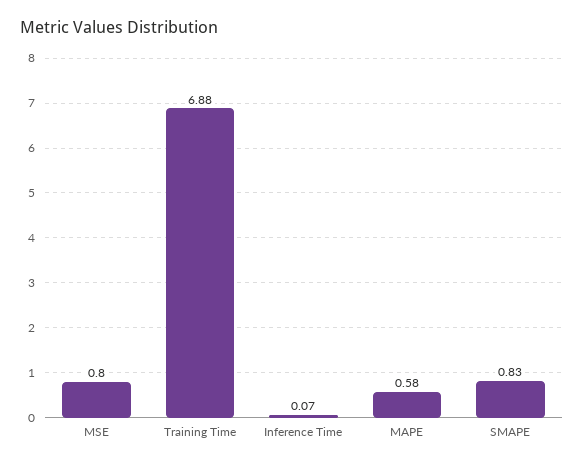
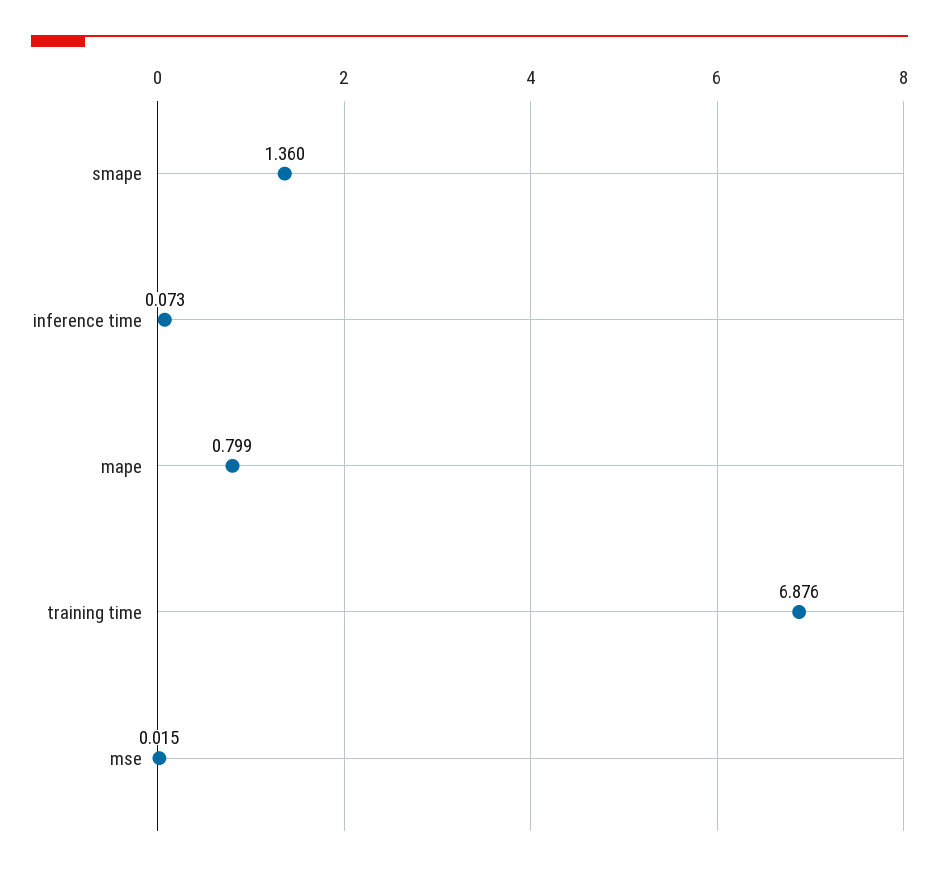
  {
-   "MSE": 0.8,
+   "MSE": 0.015,
    "Training Time": 6.876,
    "Inference Time": 0.073,
-   "MAPE": 0.58,
+   "MAPE": 0.799,
-   "SMAPE": 0.83
+   "SMAPE": 1.36
  }

